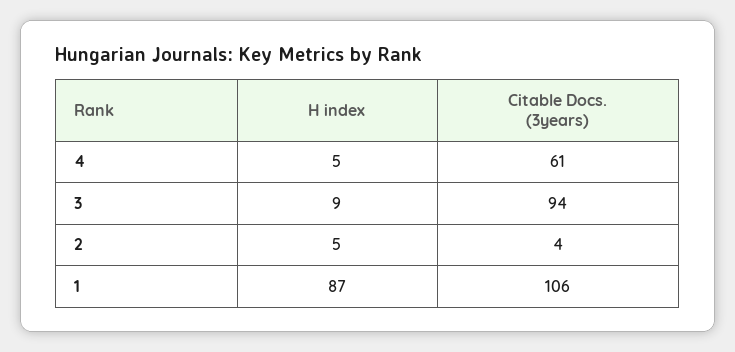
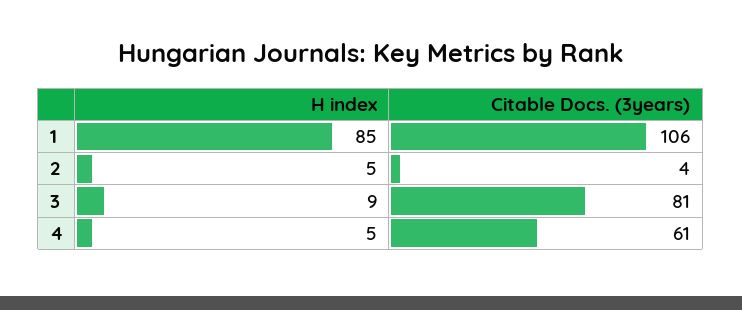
  {
    "H index": {
      "4": 5,
      "3": 9,
      "2": 5,
-     "1": 87
+     "1": 85
    },
    "Citable Docs. (3years)": {
      "4": 61,
-     "3": 94,
+     "3": 81,
      "2": 4,
      "1": 106
    }
  }

